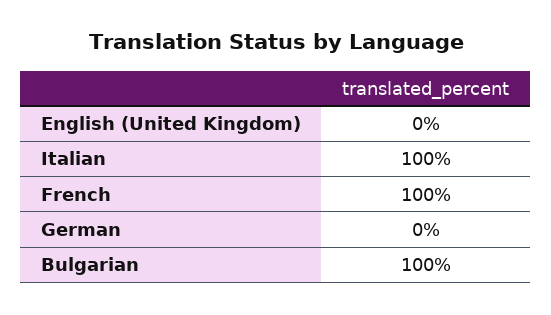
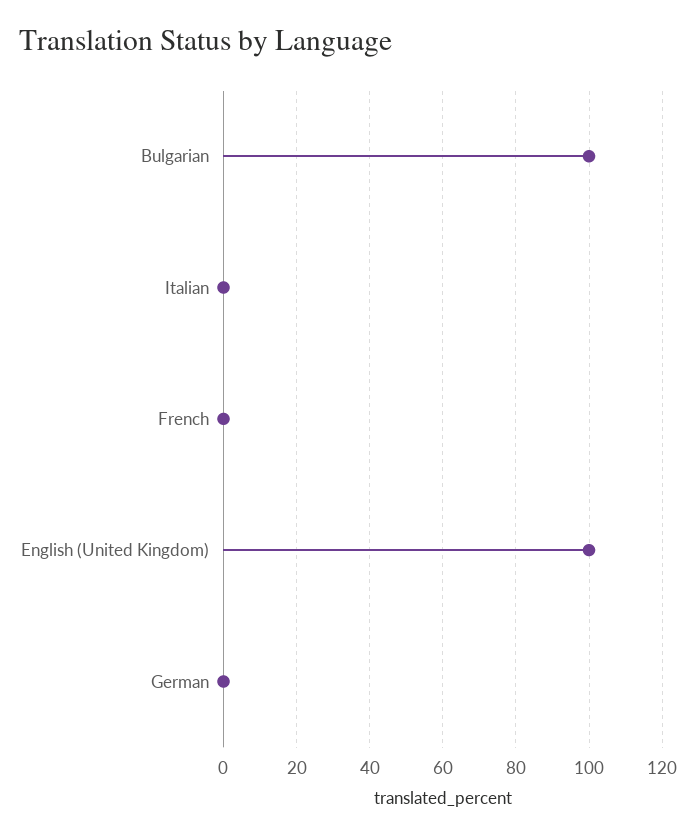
  {
-   "English (United Kingdom)": 0,
+   "English (United Kingdom)": 100,
-   "Italian": 100,
+   "Italian": 0,
-   "French": 100,
+   "French": 0,
    "German": 0,
    "Bulgarian": 100
  }

